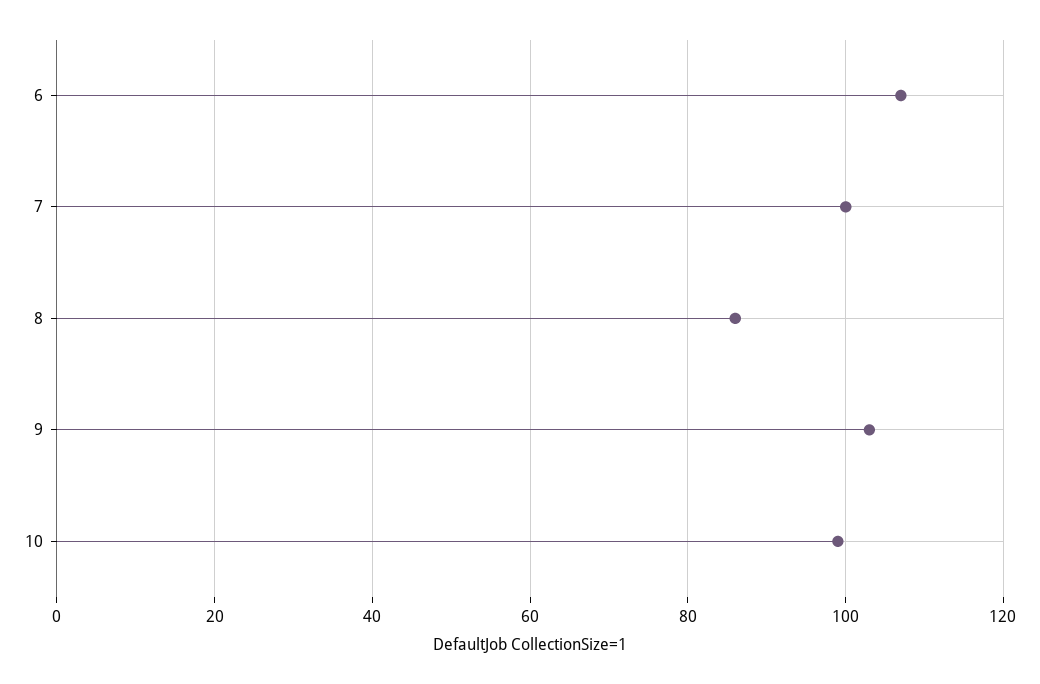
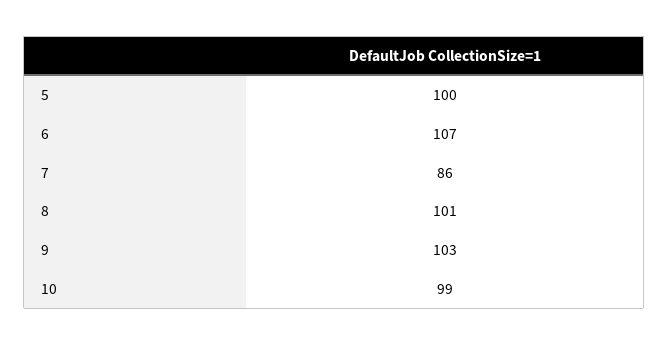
  {
    "6": 107,
-   "7": 100,
+   "7": 86,
-   "8": 85,
+   "8": 101,
    "9": 103,
-   "10": 99
+   "10": 99,
+   "5": 100
  }

